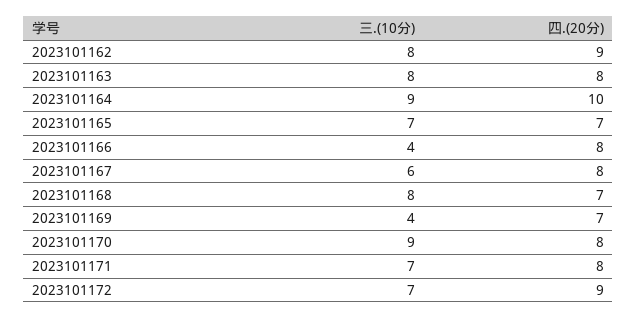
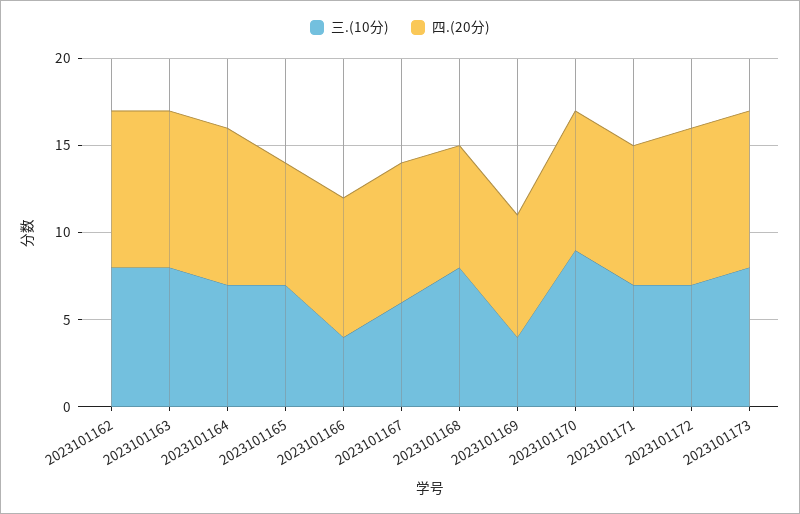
  {
    "三.(10分)": {
      "2023101162": 8,
      "2023101163": 8,
-     "2023101164": 9,
+     "2023101164": 7,
      "2023101165": 7,
      "2023101166": 4,
      "2023101167": 6,
      "2023101168": 8,
      "2023101169": 4,
      "2023101170": 9,
      "2023101171": 7,
-     "2023101172": 7
+     "2023101172": 7,
+     "2023101173": 8
    },
    "四.(20分)": {
      "2023101162": 9,
-     "2023101163": 8,
+     "2023101163": 9,
-     "2023101164": 10,
+     "2023101164": 9,
      "2023101165": 7,
      "2023101166": 8,
      "2023101167": 8,
      "2023101168": 7,
      "2023101169": 7,
      "2023101170": 8,
      "2023101171": 8,
-     "2023101172": 9
+     "2023101172": 9,
+     "2023101173": 9
    }
  }

